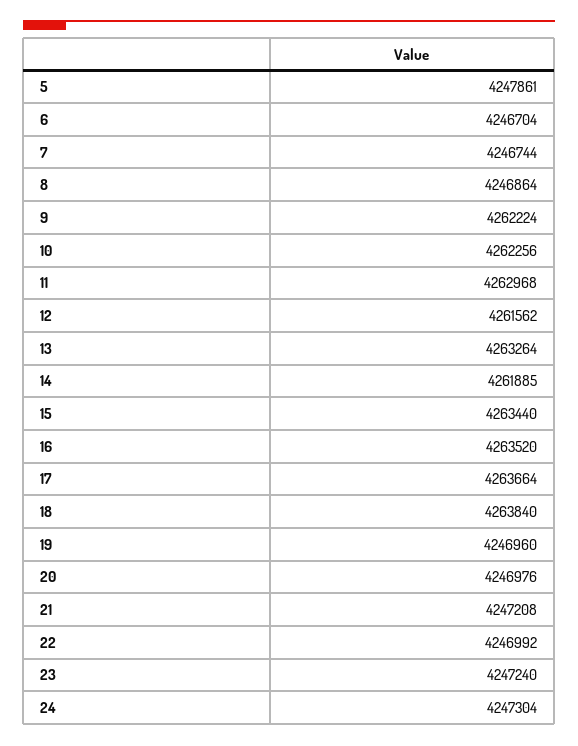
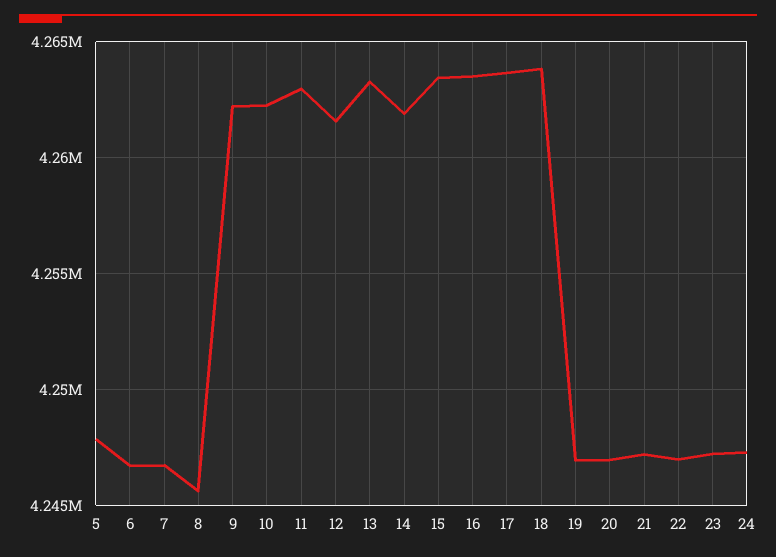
  {
    "5": 4247861,
    "6": 4246704,
    "7": 4246744,
-   "8": 4246864,
+   "8": 4245500,
    "9": 4262224,
    "10": 4262256,
    "11": 4262968,
    "12": 4261562,
    "13": 4263264,
    "14": 4261885,
    "15": 4263440,
    "16": 4263520,
    "17": 4263664,
    "18": 4263840,
    "19": 4246960,
    "20": 4246976,
    "21": 4247208,
    "22": 4246992,
    "23": 4247240,
    "24": 4247304
  }

